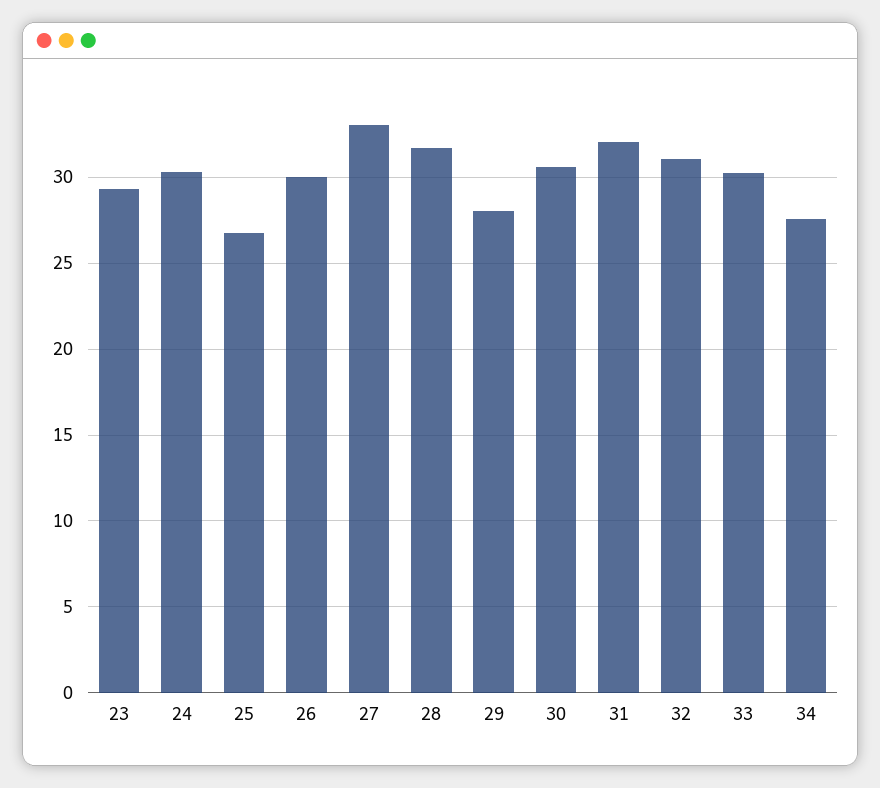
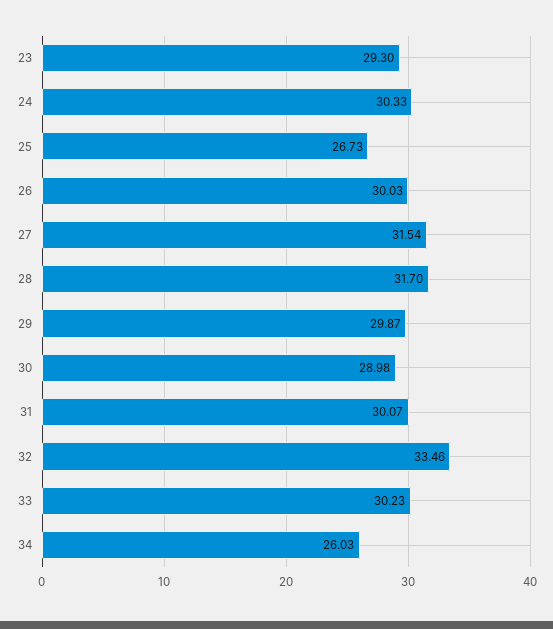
  {
    "23": 29.3,
    "24": 30.33,
    "25": 26.73,
    "26": 30.03,
-   "27": 33,
+   "27": 31.54,
    "28": 31.7,
-   "29": 28,
+   "29": 29.87,
-   "30": 30.5,
+   "30": 28.98,
-   "31": 32,
+   "31": 30.07,
-   "32": 31,
+   "32": 33.46,
    "33": 30.23,
-   "34": 27.5
+   "34": 26.03
  }

